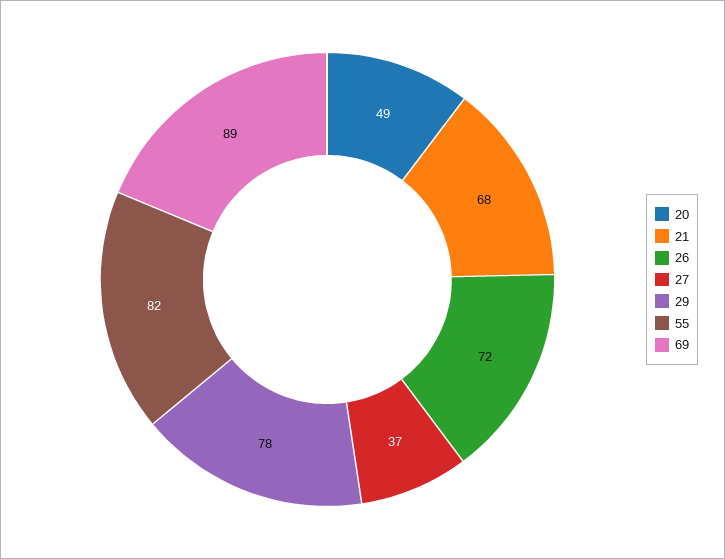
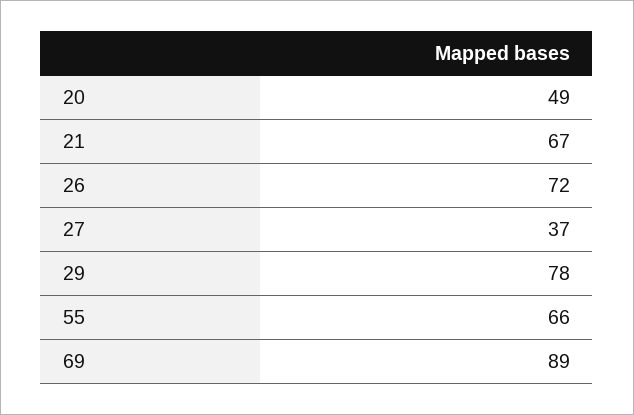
  {
    "20": 49,
-   "21": 68,
+   "21": 67,
    "26": 72,
    "27": 37,
    "29": 78,
-   "55": 82,
+   "55": 66,
    "69": 89
  }

